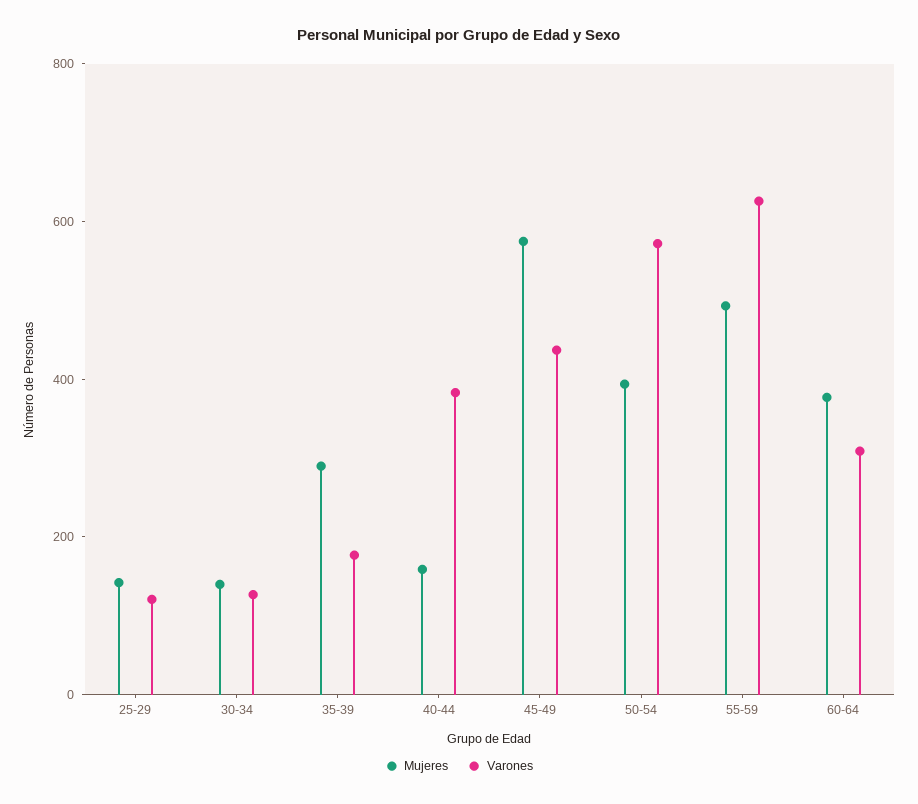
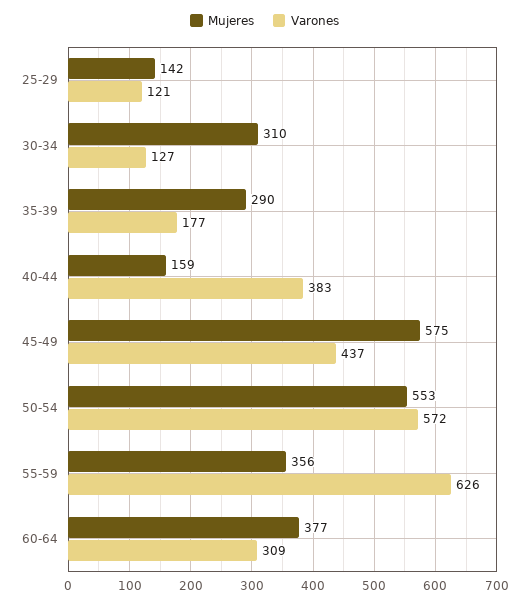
  {
    "Mujeres": {
      "25-29": 142,
-     "30-34": 150,
+     "30-34": 310,
      "35-39": 290,
      "40-44": 159,
      "45-49": 575,
-     "50-54": 400,
+     "50-54": 553,
-     "55-59": 500,
+     "55-59": 356,
      "60-64": 377
    },
    "Varones": {
      "25-29": 121,
      "30-34": 127,
      "35-39": 177,
      "40-44": 383,
      "45-49": 437,
      "50-54": 572,
      "55-59": 626,
      "60-64": 309
    }
  }

